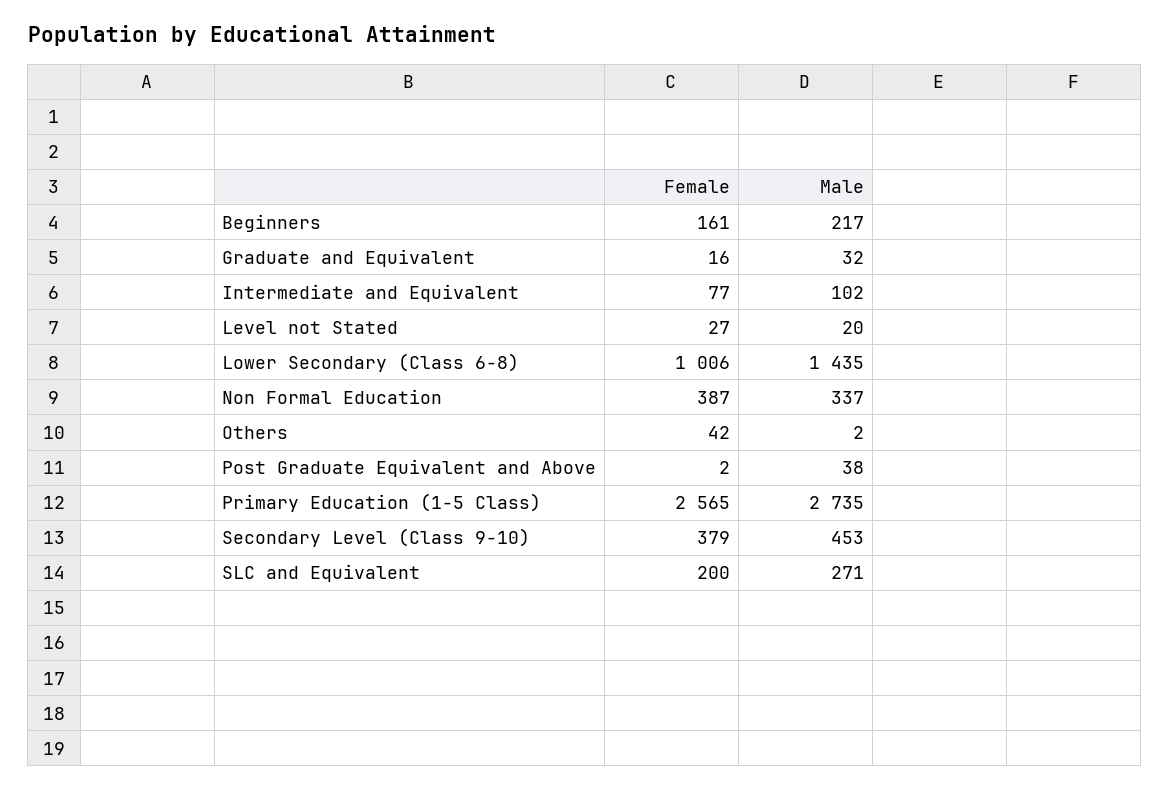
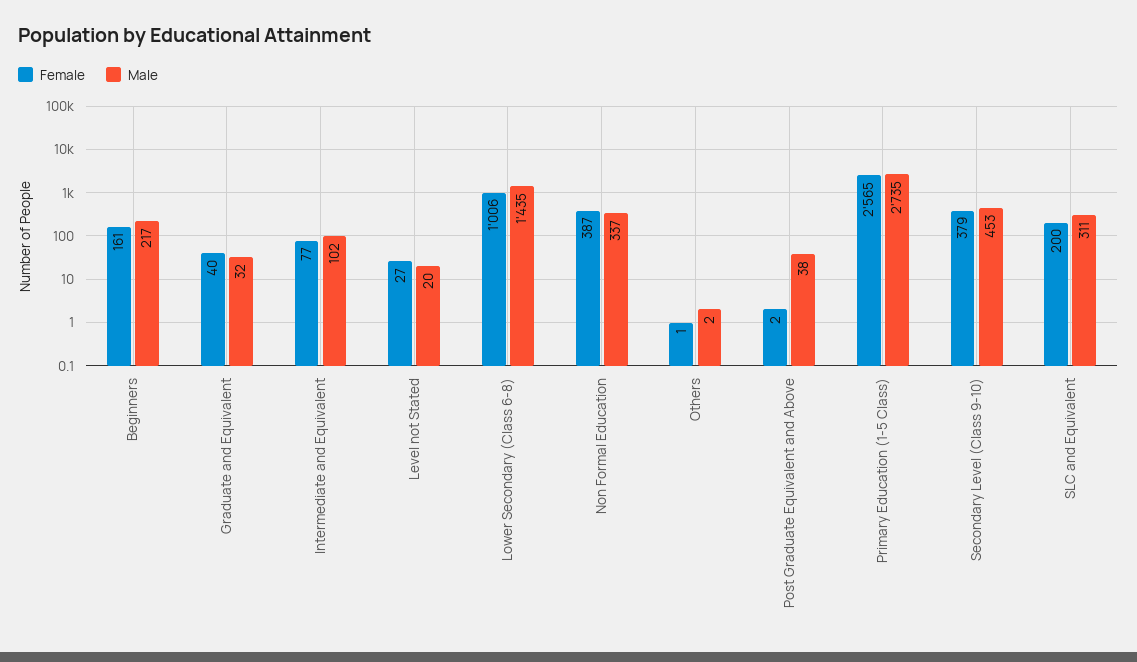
  {
    "Female": {
      "Beginners": 161,
-     "Graduate and Equivalent": 16,
+     "Graduate and Equivalent": 40,
      "Intermediate and Equivalent": 77,
      "Level not Stated": 27,
      "Lower Secondary (Class 6-8)": 1006,
      "Non Formal Education": 387,
-     "Others": 42,
+     "Others": 1,
      "Post Graduate Equivalent and Above": 2,
      "Primary Education (1-5 Class)": 2565,
      "Secondary Level (Class 9-10)": 379,
      "SLC and Equivalent": 200
    },
    "Male": {
      "Beginners": 217,
      "Graduate and Equivalent": 32,
      "Intermediate and Equivalent": 102,
      "Level not Stated": 20,
      "Lower Secondary (Class 6-8)": 1435,
      "Non Formal Education": 337,
      "Others": 2,
      "Post Graduate Equivalent and Above": 38,
      "Primary Education (1-5 Class)": 2735,
      "Secondary Level (Class 9-10)": 453,
-     "SLC and Equivalent": 271
+     "SLC and Equivalent": 311
    }
  }

